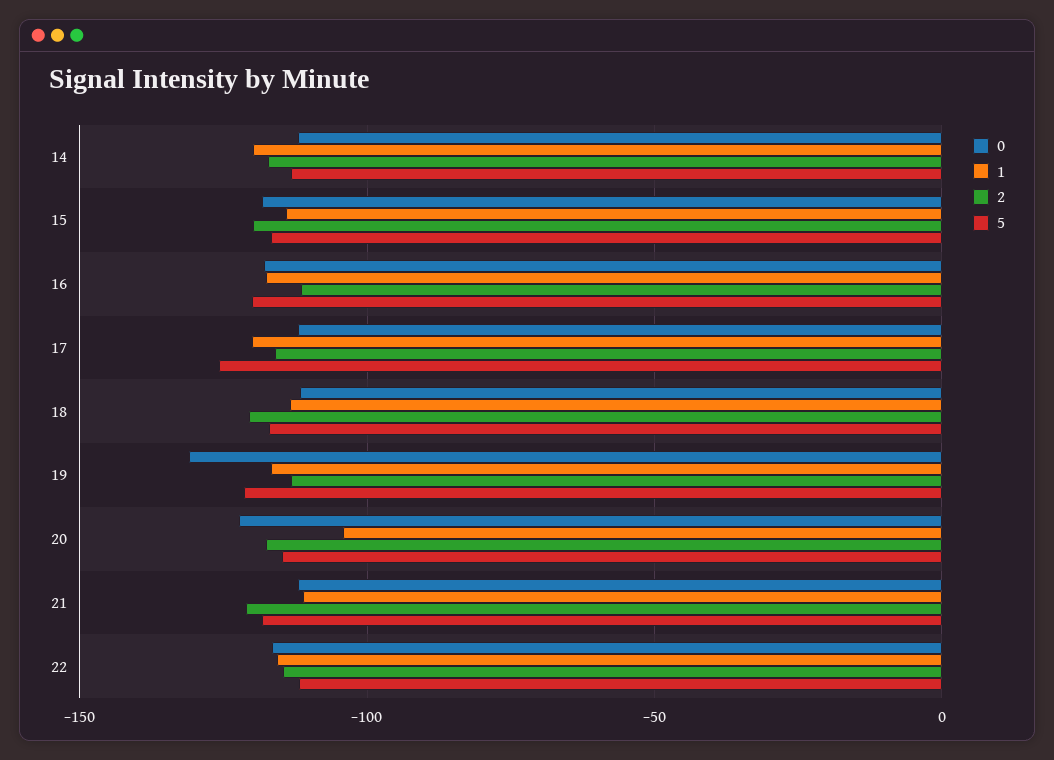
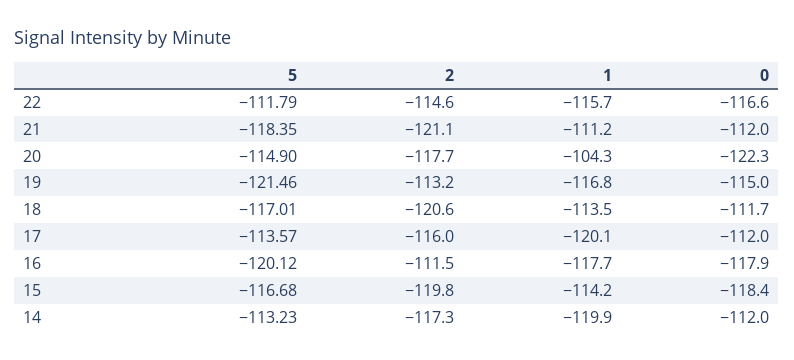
  {
    "0": {
      "14": -112,
      "15": -118.4,
      "16": -117.9,
      "17": -112,
      "18": -111.7,
-     "19": -130,
+     "19": -115,
      "20": -122.3,
      "21": -112,
      "22": -116.6
    },
    "1": {
      "14": -119.9,
      "15": -114.2,
      "16": -117.7,
      "17": -120.1,
      "18": -113.5,
      "19": -116.8,
      "20": -104.3,
      "21": -111.2,
      "22": -115.7
    },
    "2": {
      "14": -117.3,
      "15": -119.8,
      "16": -111.5,
      "17": -116,
      "18": -120.6,
      "19": -113.2,
      "20": -117.7,
      "21": -121.1,
      "22": -114.6
    },
    "5": {
      "14": -113.23,
      "15": -116.68,
      "16": -120.12,
-     "17": -125,
+     "17": -113.57,
      "18": -117.01,
      "19": -121.46,
      "20": -114.9,
      "21": -118.35,
      "22": -111.79
    }
  }

